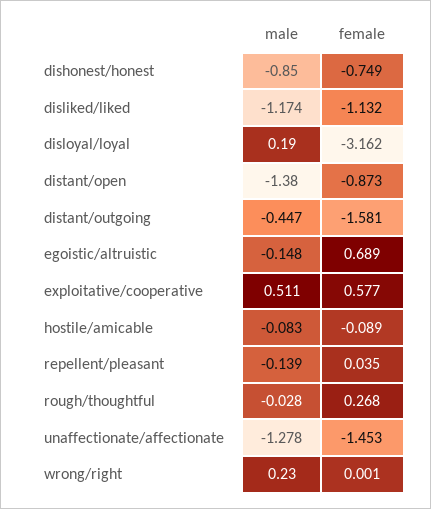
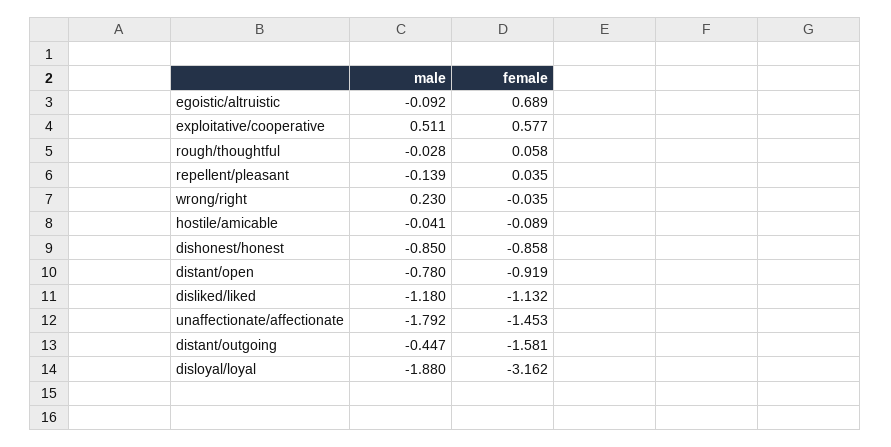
  {
    "male": {
      "dishonest/honest": -0.85,
-     "disliked/liked": -1.174,
+     "disliked/liked": -1.18,
-     "disloyal/loyal": 0.19,
+     "disloyal/loyal": -1.88,
-     "distant/open": -1.38,
+     "distant/open": -0.78,
      "distant/outgoing": -0.447,
-     "egoistic/altruistic": -0.148,
+     "egoistic/altruistic": -0.092,
      "exploitative/cooperative": 0.511,
-     "hostile/amicable": -0.083,
+     "hostile/amicable": -0.041,
      "repellent/pleasant": -0.139,
      "rough/thoughtful": -0.028,
-     "unaffectionate/affectionate": -1.278,
+     "unaffectionate/affectionate": -1.792,
      "wrong/right": 0.23
    },
    "female": {
-     "dishonest/honest": -0.749,
+     "dishonest/honest": -0.858,
      "disliked/liked": -1.132,
      "disloyal/loyal": -3.162,
-     "distant/open": -0.873,
+     "distant/open": -0.919,
      "distant/outgoing": -1.581,
      "egoistic/altruistic": 0.689,
      "exploitative/cooperative": 0.577,
      "hostile/amicable": -0.089,
      "repellent/pleasant": 0.035,
-     "rough/thoughtful": 0.268,
+     "rough/thoughtful": 0.058,
      "unaffectionate/affectionate": -1.453,
-     "wrong/right": 0.001
+     "wrong/right": -0.035
    }
  }

